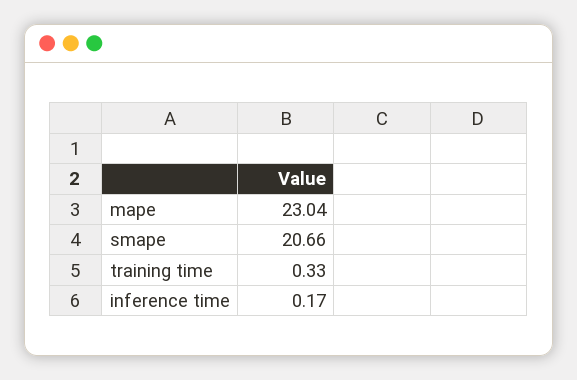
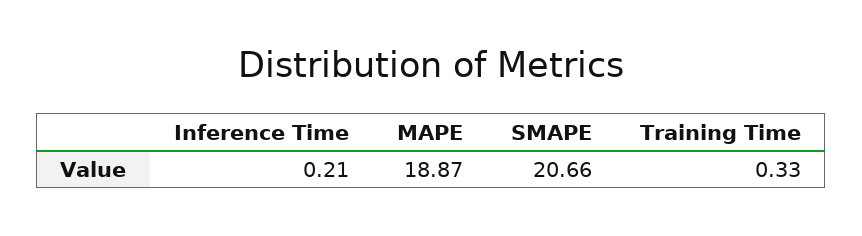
  {
-   "mape": 23.04,
+   "mape": 18.87,
    "smape": 20.66,
    "training time": 0.33,
-   "inference time": 0.17
+   "inference time": 0.21
  }

